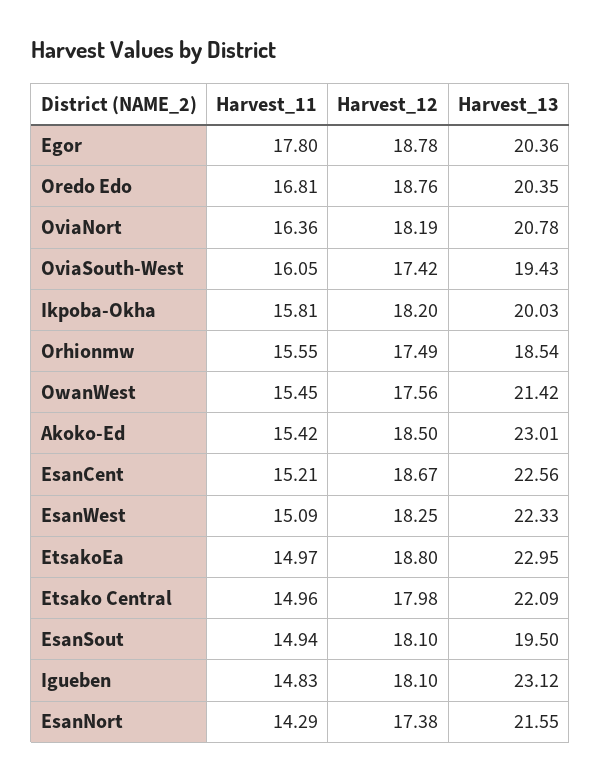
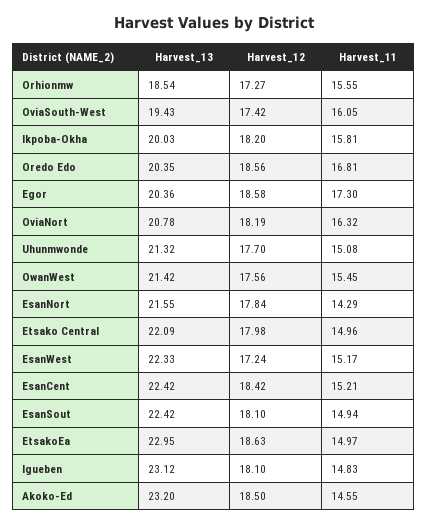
  {
    "Harvest_11": {
-     "Egor": 17.8,
+     "Egor": 17.3,
      "Oredo Edo": 16.81,
-     "OviaNort": 16.36,
+     "OviaNort": 16.32,
      "OviaSouth-West": 16.05,
      "Ikpoba-Okha": 15.81,
      "Orhionmw": 15.55,
      "OwanWest": 15.45,
-     "Akoko-Ed": 15.42,
+     "Akoko-Ed": 14.55,
      "EsanCent": 15.21,
-     "EsanWest": 15.09,
+     "EsanWest": 15.17,
      "EtsakoEa": 14.97,
      "Etsako Central": 14.96,
      "EsanSout": 14.94,
      "Igueben": 14.83,
-     "EsanNort": 14.29
+     "EsanNort": 14.29,
+     "Uhunmwonde": 15.08
    },
    "Harvest_12": {
-     "Egor": 18.78,
+     "Egor": 18.58,
-     "Oredo Edo": 18.76,
+     "Oredo Edo": 18.56,
      "OviaNort": 18.19,
      "OviaSouth-West": 17.42,
      "Ikpoba-Okha": 18.2,
-     "Orhionmw": 17.49,
+     "Orhionmw": 17.27,
      "OwanWest": 17.56,
      "Akoko-Ed": 18.5,
-     "EsanCent": 18.67,
+     "EsanCent": 18.42,
-     "EsanWest": 18.25,
+     "EsanWest": 17.24,
-     "EtsakoEa": 18.8,
+     "EtsakoEa": 18.63,
      "Etsako Central": 17.98,
      "EsanSout": 18.1,
      "Igueben": 18.1,
-     "EsanNort": 17.38
+     "EsanNort": 17.84,
+     "Uhunmwonde": 17.7
    },
    "Harvest_13": {
      "Egor": 20.36,
      "Oredo Edo": 20.35,
      "OviaNort": 20.78,
      "OviaSouth-West": 19.43,
      "Ikpoba-Okha": 20.03,
      "Orhionmw": 18.54,
      "OwanWest": 21.42,
-     "Akoko-Ed": 23.01,
+     "Akoko-Ed": 23.2,
-     "EsanCent": 22.56,
+     "EsanCent": 22.42,
      "EsanWest": 22.33,
      "EtsakoEa": 22.95,
      "Etsako Central": 22.09,
-     "EsanSout": 19.5,
+     "EsanSout": 22.42,
      "Igueben": 23.12,
-     "EsanNort": 21.55
+     "EsanNort": 21.55,
+     "Uhunmwonde": 21.32
    }
  }

